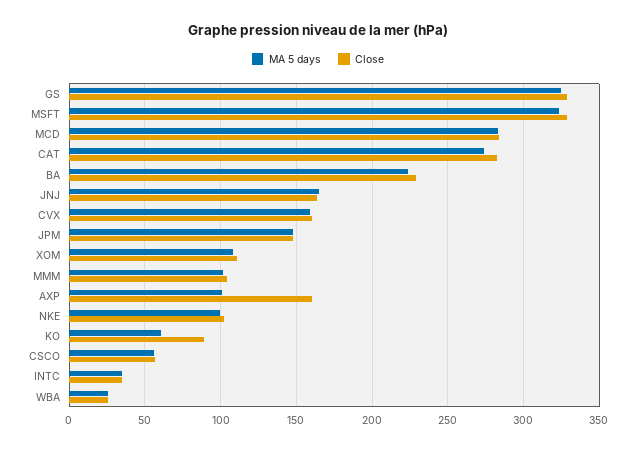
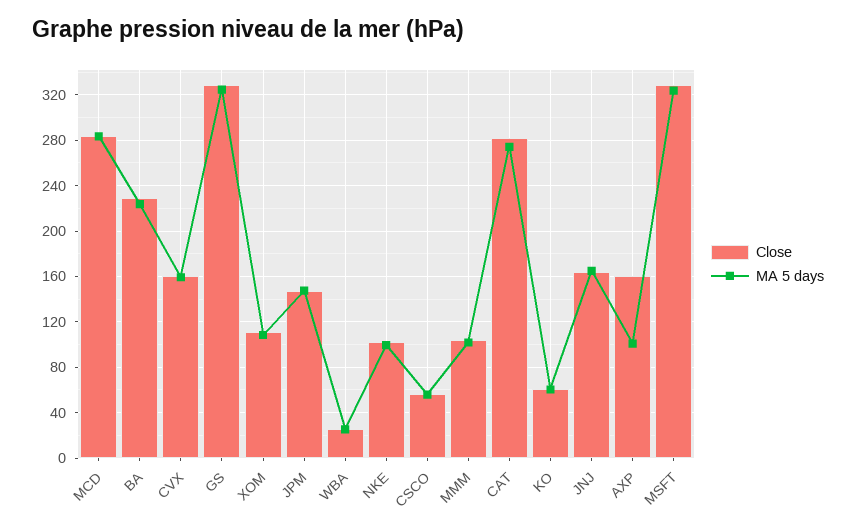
  {
    "MA 5 days": {
      "GS": 325,
      "MSFT": 325,
      "MCD": 285,
      "CAT": 275,
      "BA": 225,
      "JNJ": 165,
      "CVX": 160,
      "JPM": 150,
      "XOM": 110,
      "MMM": 100,
      "AXP": 100,
      "NKE": 100,
      "KO": 60,
      "CSCO": 55,
-     "INTC": 35,
      "WBA": 25
    },
    "Close": {
      "GS": 330,
      "MSFT": 330,
      "MCD": 285,
      "CAT": 280,
      "BA": 230,
      "JNJ": 165,
      "CVX": 160,
      "JPM": 150,
      "XOM": 110,
      "MMM": 105,
      "AXP": 160,
      "NKE": 100,
-     "KO": 90,
+     "KO": 60,
      "CSCO": 55,
-     "INTC": 35,
      "WBA": 25
    }
  }

